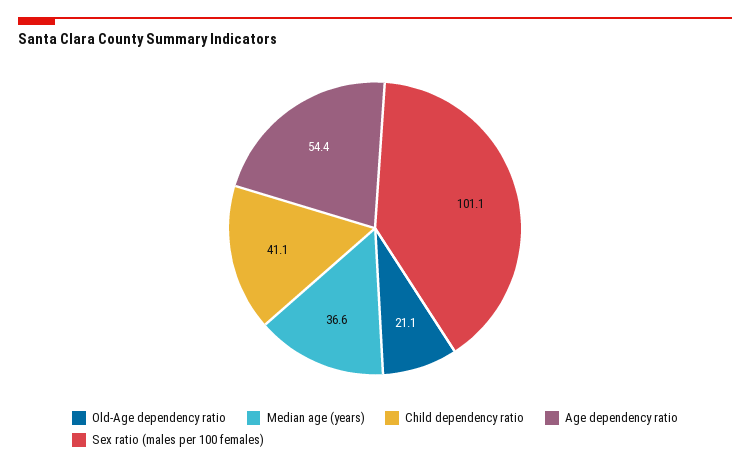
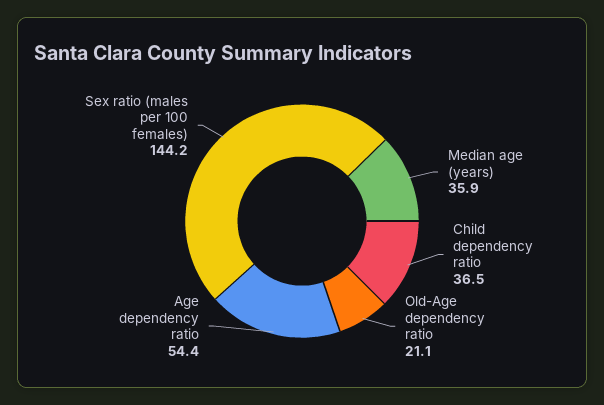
  {
    "Old-Age dependency ratio": 21.1,
-   "Median age (years)": 36.6,
+   "Median age (years)": 35.9,
-   "Child dependency ratio": 41.1,
+   "Child dependency ratio": 36.5,
    "Age dependency ratio": 54.4,
-   "Sex ratio (males per 100 females)": 101.1
+   "Sex ratio (males per 100 females)": 144.2
  }

